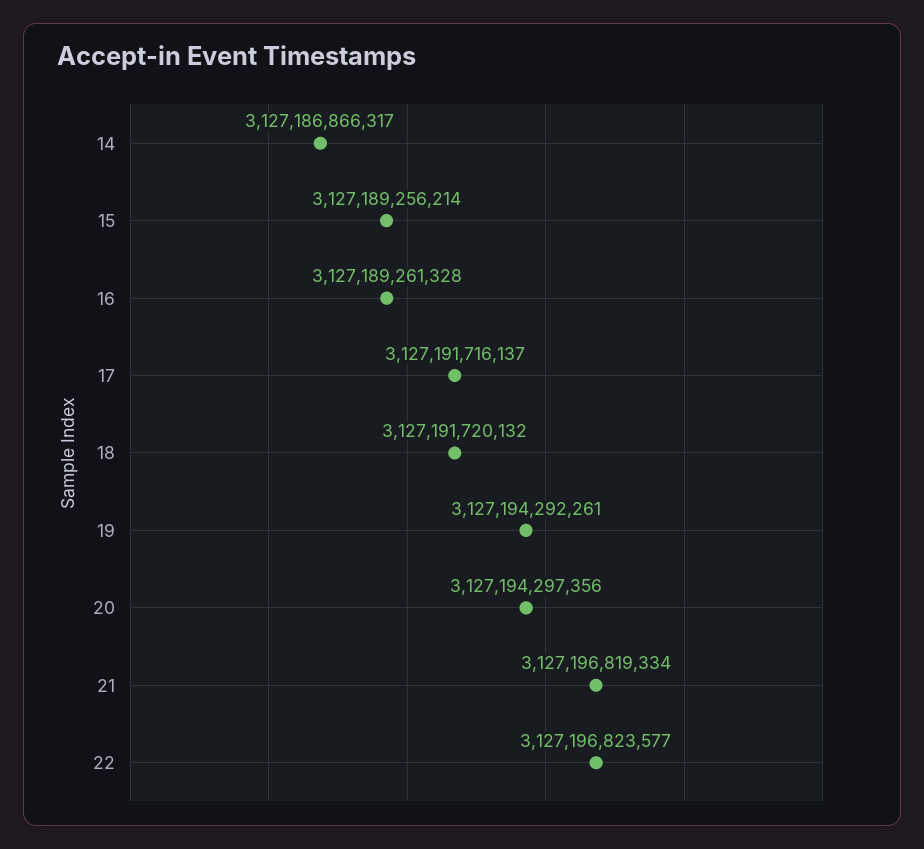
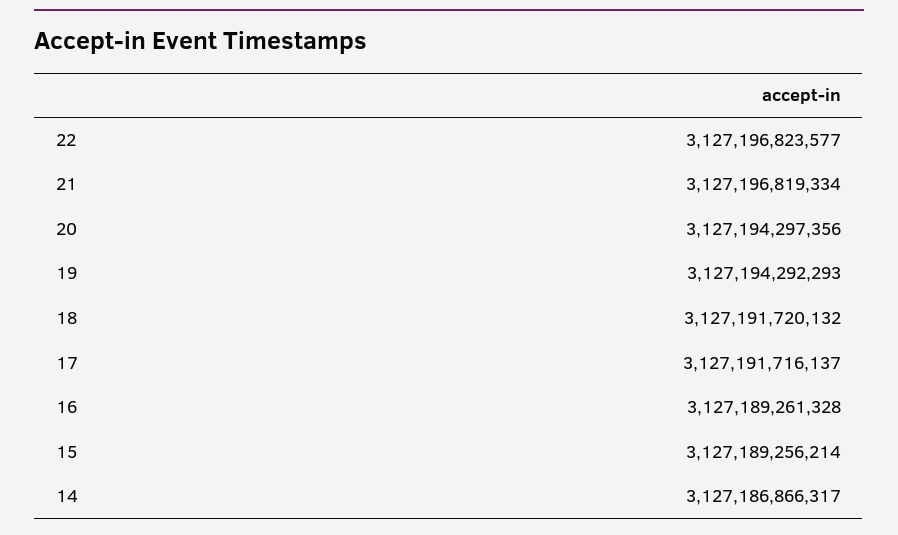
  {
    "14": 3127186866317,
    "15": 3127189256214,
    "16": 3127189261328,
    "17": 3127191716137,
    "18": 3127191720132,
-   "19": 3127194292261,
+   "19": 3127194292293,
    "20": 3127194297356,
    "21": 3127196819334,
    "22": 3127196823577
  }

